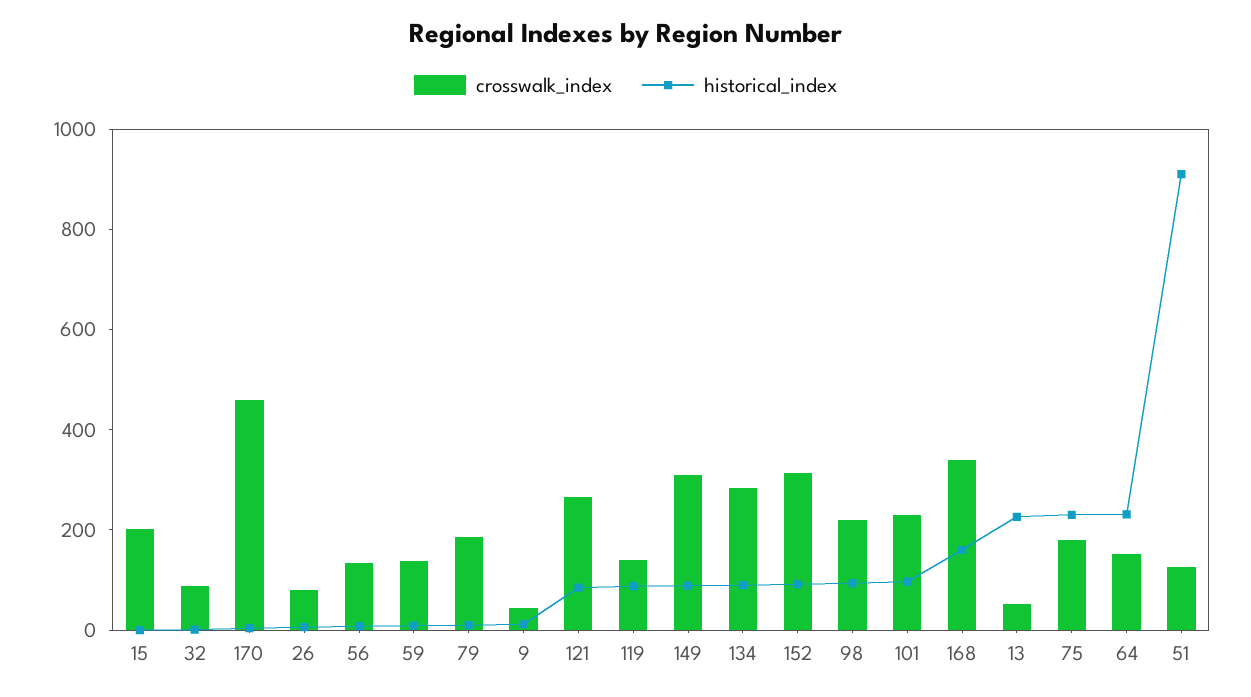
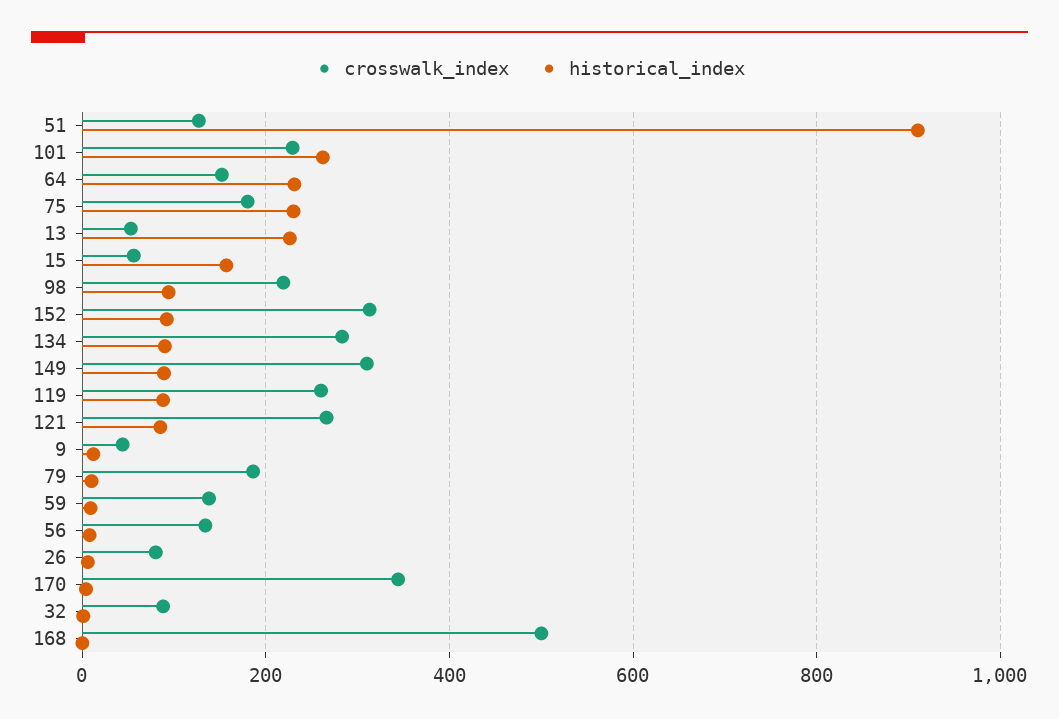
  {
    "crosswalk_index": {
-     "15": 200,
+     "15": 60,
      "32": 80,
-     "170": 450,
+     "170": 340,
      "26": 80,
      "56": 140,
      "59": 140,
      "79": 180,
      "9": 40,
      "121": 260,
-     "119": 150,
+     "119": 260,
      "149": 320,
      "134": 280,
      "152": 320,
      "98": 220,
      "101": 220,
-     "168": 350,
+     "168": 500,
      "13": 60,
      "75": 180,
      "64": 160,
      "51": 120
    },
    "historical_index": {
-     "15": 0,
+     "15": 160,
      "32": 0,
      "170": 0,
      "26": 0,
      "56": 0,
      "59": 0,
      "79": 20,
      "9": 20,
      "121": 80,
      "119": 80,
      "149": 80,
      "134": 100,
      "152": 100,
      "98": 100,
-     "101": 100,
+     "101": 260,
-     "168": 150,
+     "168": 0,
      "13": 220,
      "75": 240,
      "64": 240,
      "51": 920
    }
  }

